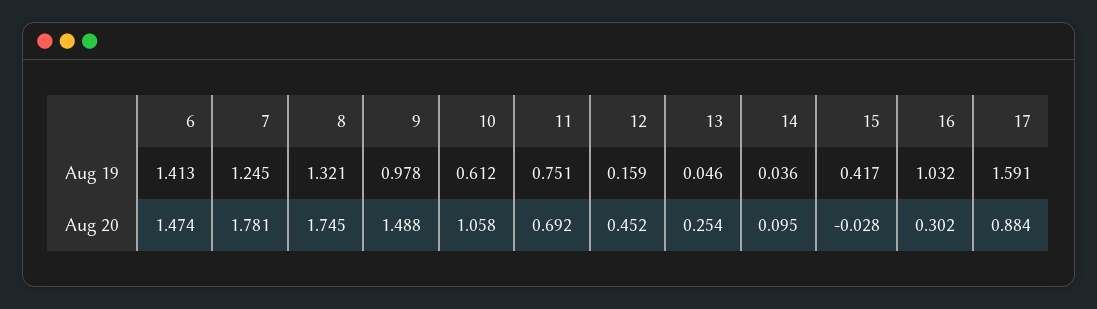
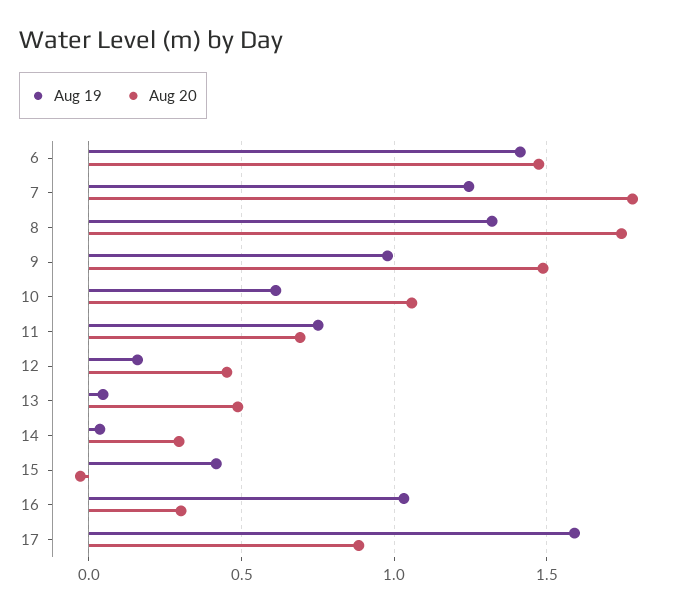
  {
    "Aug 19": {
      "6": 1.413,
      "7": 1.245,
      "8": 1.321,
      "9": 0.978,
      "10": 0.612,
      "11": 0.751,
      "12": 0.159,
      "13": 0.046,
      "14": 0.036,
      "15": 0.417,
      "16": 1.032,
      "17": 1.591
    },
    "Aug 20": {
      "6": 1.474,
      "7": 1.781,
      "8": 1.745,
      "9": 1.488,
      "10": 1.058,
      "11": 0.692,
      "12": 0.452,
-     "13": 0.254,
+     "13": 0.5,
-     "14": 0.095,
+     "14": 0.3,
      "15": -0.028,
      "16": 0.302,
      "17": 0.884
    }
  }

